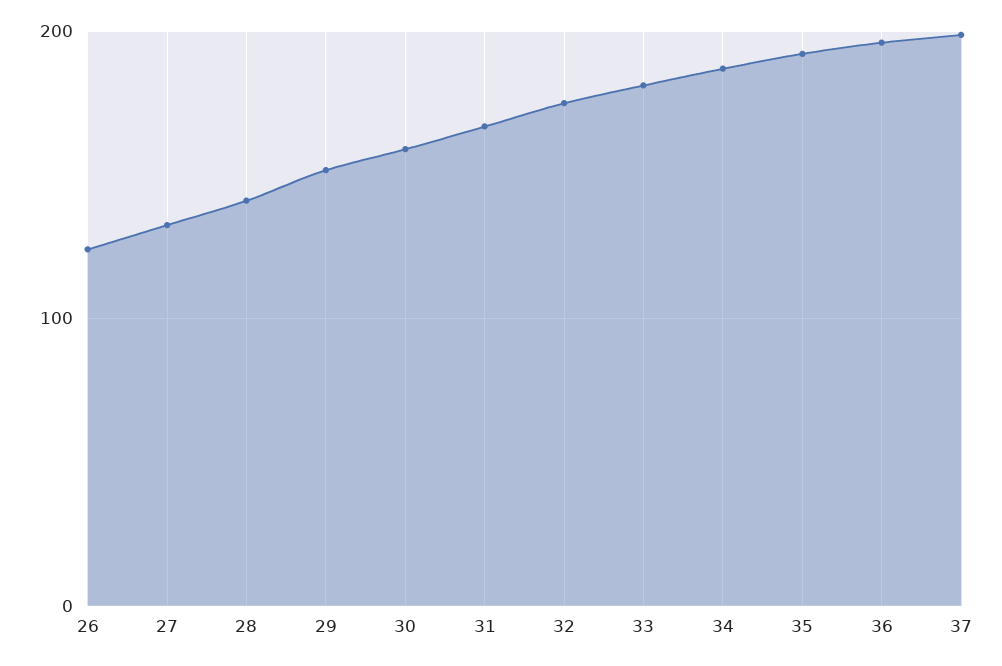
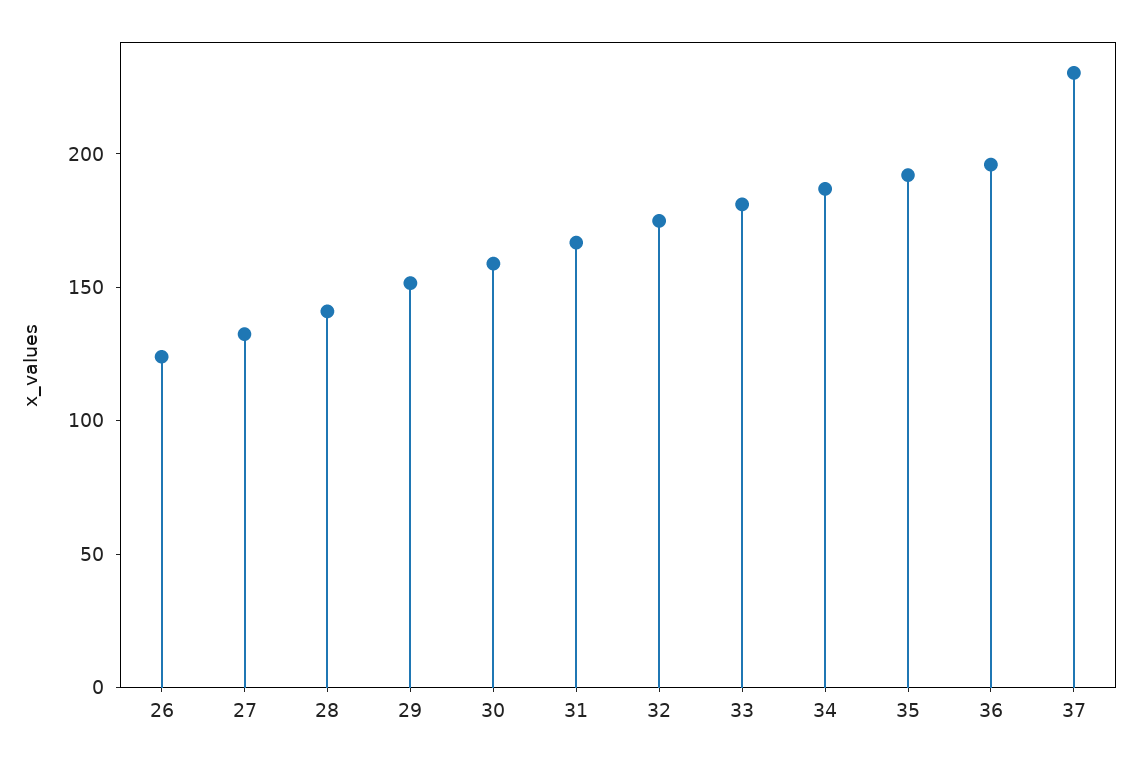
  {
    "26": 120,
    "27": 130,
    "28": 140,
    "29": 150,
    "30": 160,
    "31": 170,
    "32": 170,
    "33": 180,
    "34": 190,
    "35": 190,
    "36": 200,
-   "37": 200
+   "37": 230
  }

